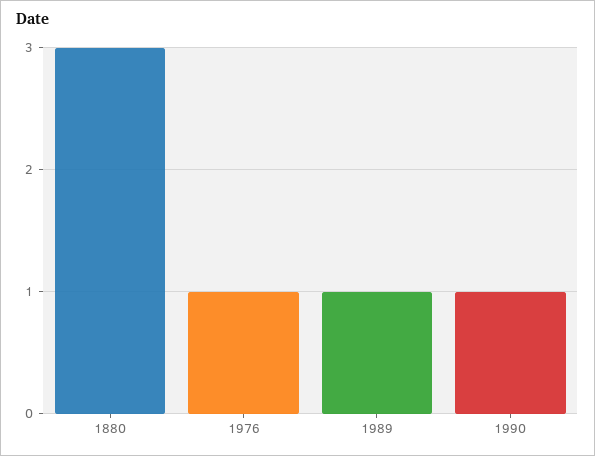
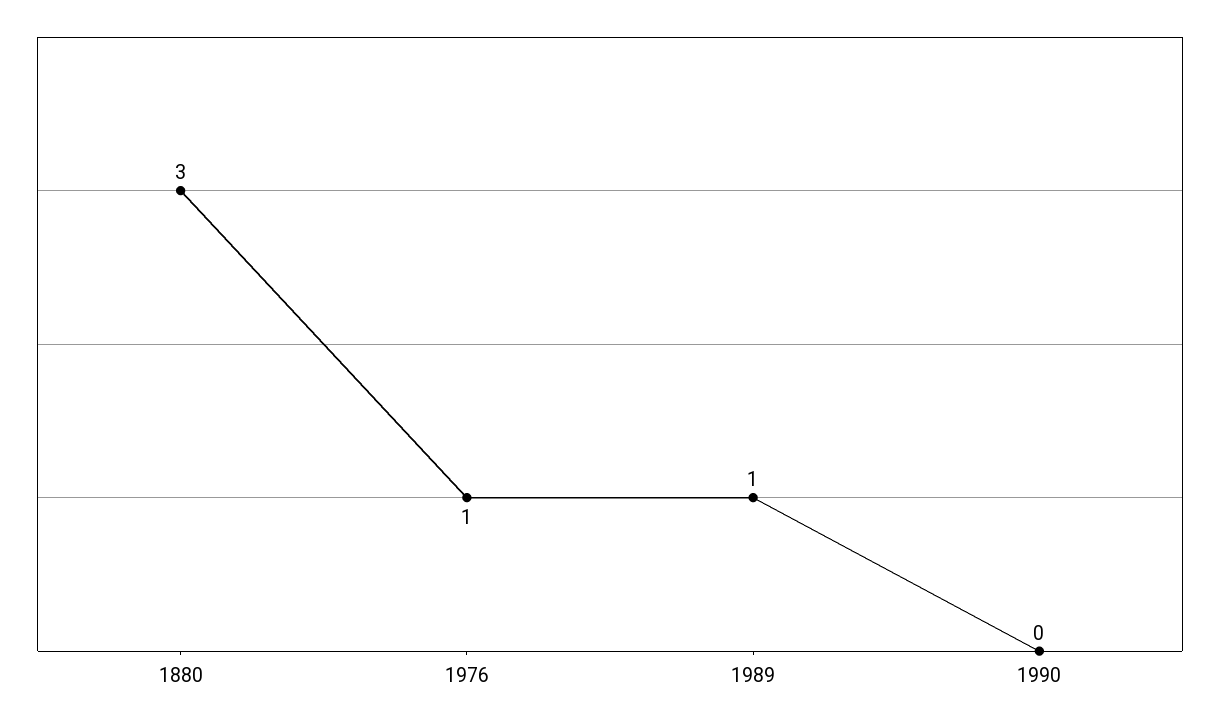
  {
    "1880": 3,
    "1976": 1,
    "1989": 1,
-   "1990": 1
+   "1990": 0
  }

